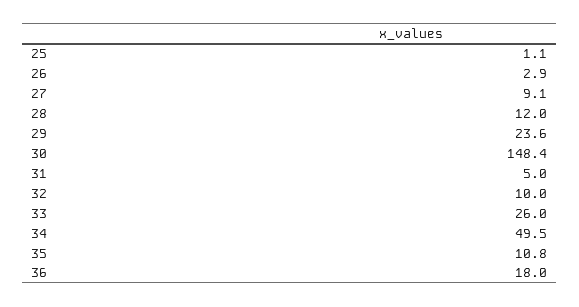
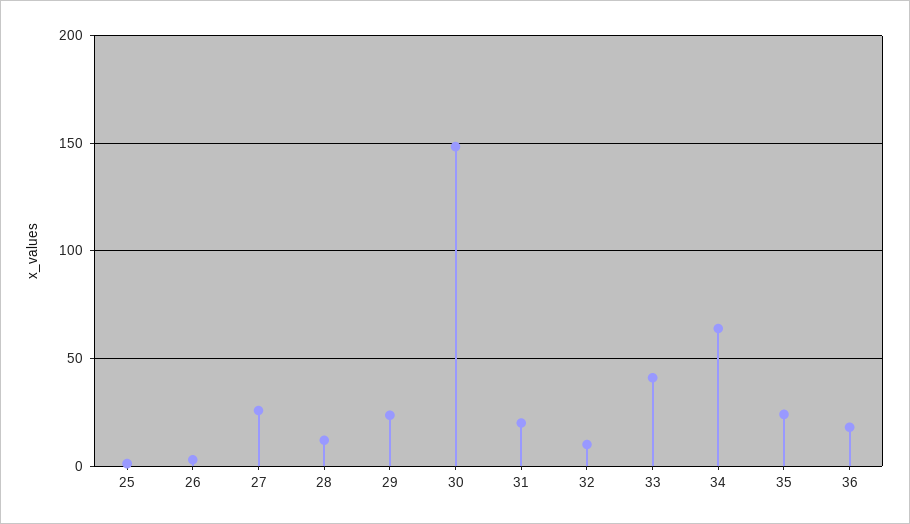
  {
    "25": 1.1,
    "26": 2.9,
-   "27": 9.1,
+   "27": 25,
    "28": 12,
    "29": 23.6,
    "30": 148.4,
-   "31": 5,
+   "31": 20,
    "32": 10,
-   "33": 26,
+   "33": 40,
-   "34": 49.5,
+   "34": 65,
-   "35": 10.8,
+   "35": 25,
    "36": 18
  }

